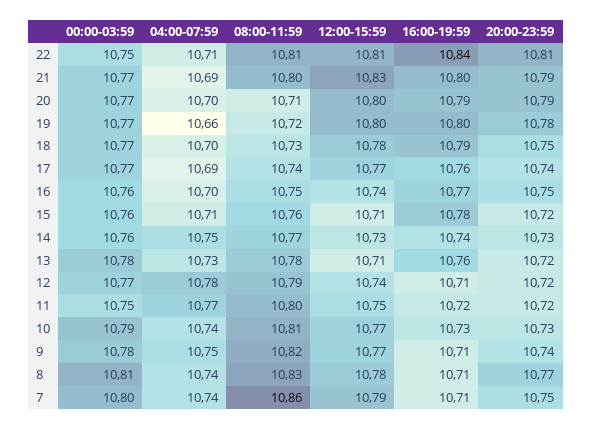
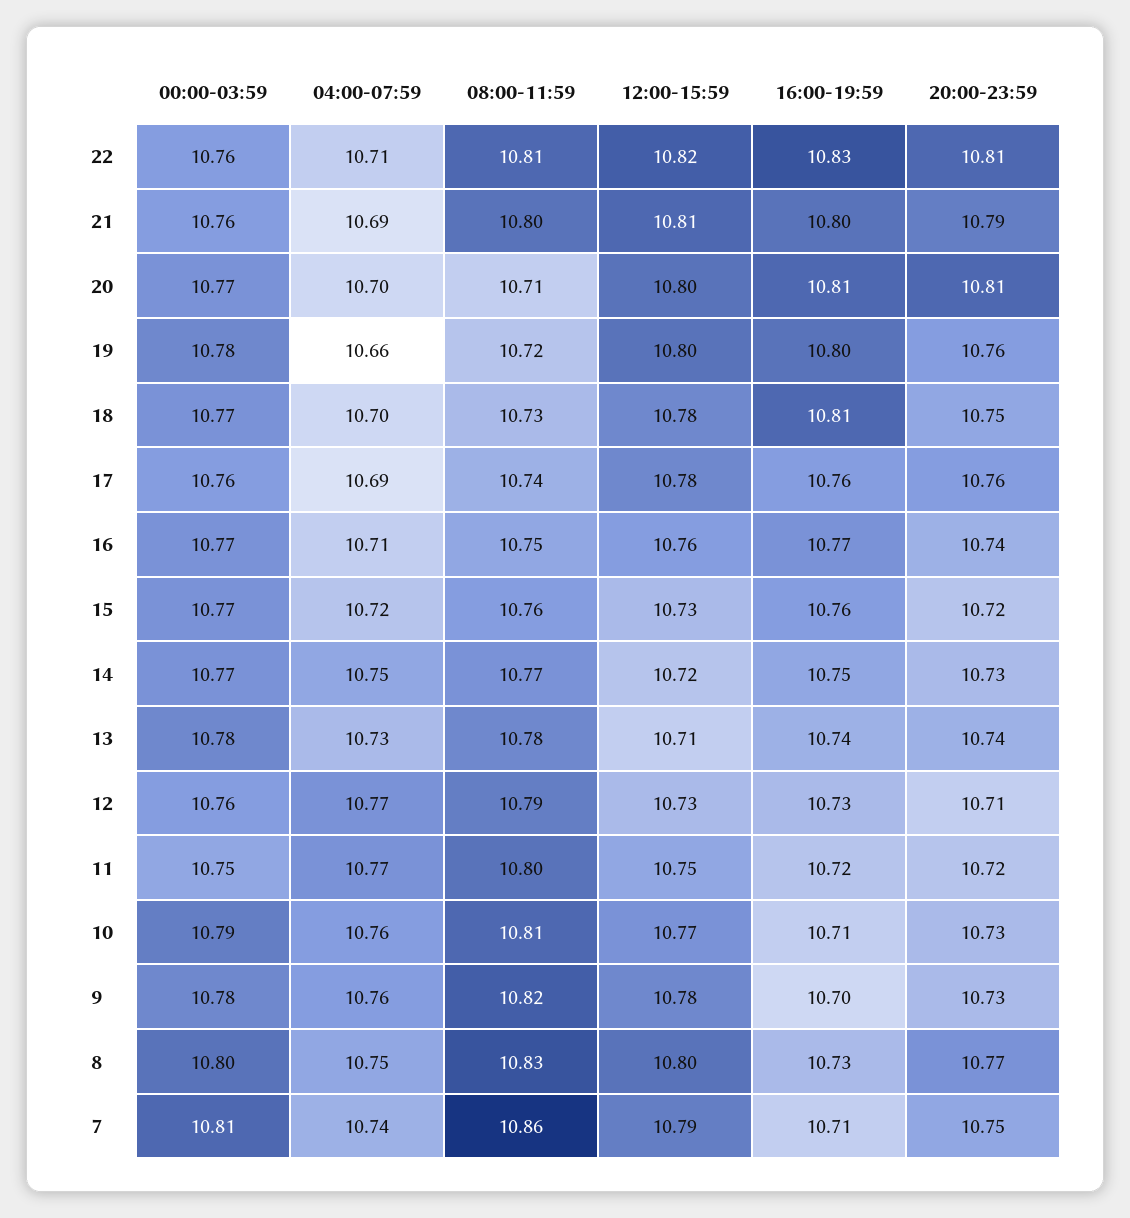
  {
    "00:00-03:59": {
-     "22": 10.75,
+     "22": 10.76,
-     "21": 10.77,
+     "21": 10.76,
      "20": 10.77,
-     "19": 10.77,
+     "19": 10.78,
      "18": 10.77,
-     "17": 10.77,
+     "17": 10.76,
-     "16": 10.76,
+     "16": 10.77,
-     "15": 10.76,
+     "15": 10.77,
-     "14": 10.76,
+     "14": 10.77,
      "13": 10.78,
-     "12": 10.77,
+     "12": 10.76,
      "11": 10.75,
      "10": 10.79,
      "9": 10.78,
-     "8": 10.81,
+     "8": 10.8,
-     "7": 10.8
+     "7": 10.81
    },
    "04:00-07:59": {
      "22": 10.71,
      "21": 10.69,
      "20": 10.7,
      "19": 10.66,
      "18": 10.7,
      "17": 10.69,
-     "16": 10.7,
+     "16": 10.71,
-     "15": 10.71,
+     "15": 10.72,
      "14": 10.75,
      "13": 10.73,
-     "12": 10.78,
+     "12": 10.77,
      "11": 10.77,
-     "10": 10.74,
+     "10": 10.76,
-     "9": 10.75,
+     "9": 10.76,
-     "8": 10.74,
+     "8": 10.75,
      "7": 10.74
    },
    "08:00-11:59": {
      "22": 10.81,
      "21": 10.8,
      "20": 10.71,
      "19": 10.72,
      "18": 10.73,
      "17": 10.74,
      "16": 10.75,
      "15": 10.76,
      "14": 10.77,
      "13": 10.78,
      "12": 10.79,
      "11": 10.8,
      "10": 10.81,
      "9": 10.82,
      "8": 10.83,
      "7": 10.86
    },
    "12:00-15:59": {
-     "22": 10.81,
+     "22": 10.82,
-     "21": 10.83,
+     "21": 10.81,
      "20": 10.8,
      "19": 10.8,
      "18": 10.78,
-     "17": 10.77,
+     "17": 10.78,
-     "16": 10.74,
+     "16": 10.76,
-     "15": 10.71,
+     "15": 10.73,
-     "14": 10.73,
+     "14": 10.72,
      "13": 10.71,
-     "12": 10.74,
+     "12": 10.73,
      "11": 10.75,
      "10": 10.77,
-     "9": 10.77,
+     "9": 10.78,
-     "8": 10.78,
+     "8": 10.8,
      "7": 10.79
    },
    "16:00-19:59": {
-     "22": 10.84,
+     "22": 10.83,
      "21": 10.8,
-     "20": 10.79,
+     "20": 10.81,
      "19": 10.8,
-     "18": 10.79,
+     "18": 10.81,
      "17": 10.76,
      "16": 10.77,
-     "15": 10.78,
+     "15": 10.76,
-     "14": 10.74,
+     "14": 10.75,
-     "13": 10.76,
+     "13": 10.74,
-     "12": 10.71,
+     "12": 10.73,
      "11": 10.72,
-     "10": 10.73,
+     "10": 10.71,
-     "9": 10.71,
+     "9": 10.7,
-     "8": 10.71,
+     "8": 10.73,
      "7": 10.71
    },
    "20:00-23:59": {
      "22": 10.81,
      "21": 10.79,
-     "20": 10.79,
+     "20": 10.81,
-     "19": 10.78,
+     "19": 10.76,
      "18": 10.75,
-     "17": 10.74,
+     "17": 10.76,
-     "16": 10.75,
+     "16": 10.74,
      "15": 10.72,
      "14": 10.73,
-     "13": 10.72,
+     "13": 10.74,
-     "12": 10.72,
+     "12": 10.71,
      "11": 10.72,
      "10": 10.73,
-     "9": 10.74,
+     "9": 10.73,
      "8": 10.77,
      "7": 10.75
    }
  }

